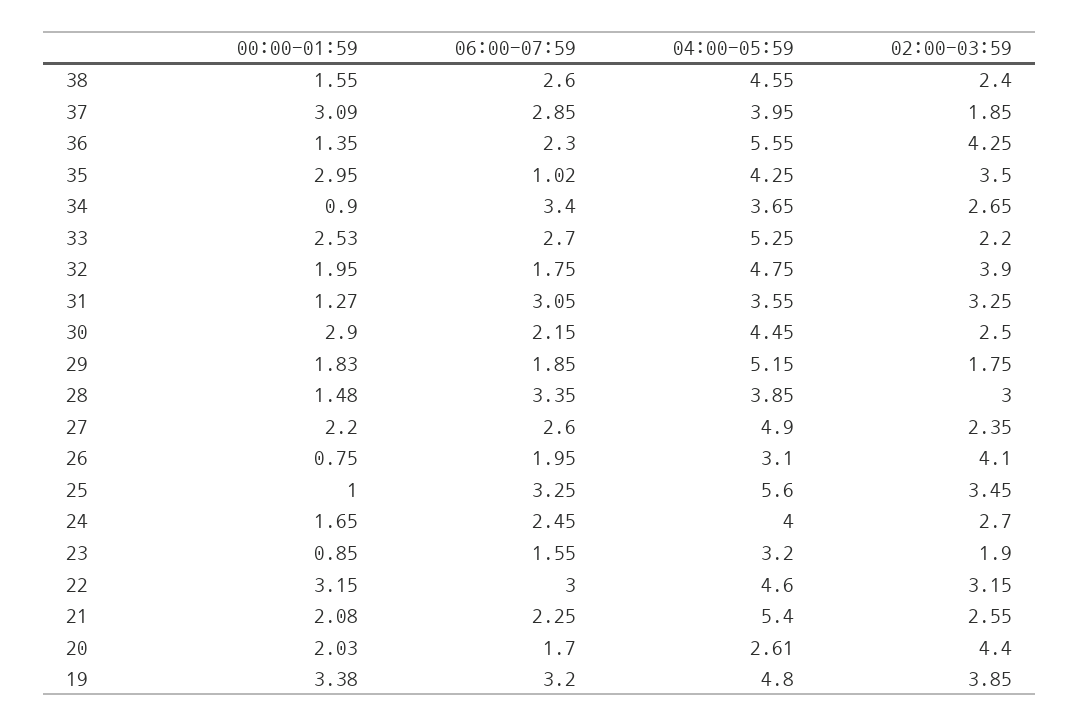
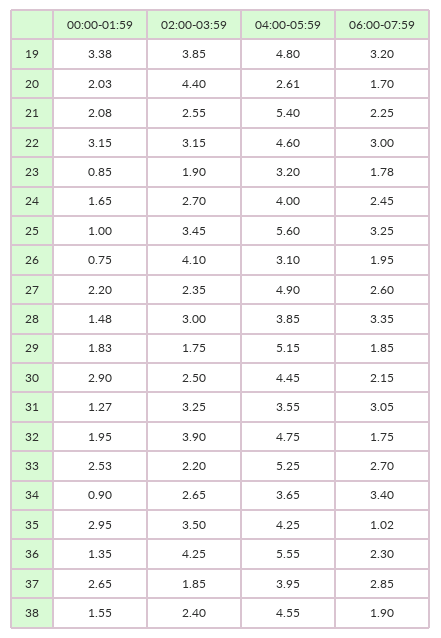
  {
    "00:00-01:59": {
      "38": 1.55,
-     "37": 3.09,
+     "37": 2.65,
      "36": 1.35,
      "35": 2.95,
      "34": 0.9,
      "33": 2.53,
      "32": 1.95,
      "31": 1.27,
      "30": 2.9,
      "29": 1.83,
      "28": 1.48,
      "27": 2.2,
      "26": 0.75,
      "25": 1,
      "24": 1.65,
      "23": 0.85,
      "22": 3.15,
      "21": 2.08,
      "20": 2.03,
      "19": 3.38
    },
    "06:00-07:59": {
-     "38": 2.6,
+     "38": 1.9,
      "37": 2.85,
      "36": 2.3,
      "35": 1.02,
      "34": 3.4,
      "33": 2.7,
      "32": 1.75,
      "31": 3.05,
      "30": 2.15,
      "29": 1.85,
      "28": 3.35,
      "27": 2.6,
      "26": 1.95,
      "25": 3.25,
      "24": 2.45,
-     "23": 1.55,
+     "23": 1.78,
      "22": 3,
      "21": 2.25,
      "20": 1.7,
      "19": 3.2
    },
    "04:00-05:59": {
      "38": 4.55,
      "37": 3.95,
      "36": 5.55,
      "35": 4.25,
      "34": 3.65,
      "33": 5.25,
      "32": 4.75,
      "31": 3.55,
      "30": 4.45,
      "29": 5.15,
      "28": 3.85,
      "27": 4.9,
      "26": 3.1,
      "25": 5.6,
      "24": 4,
      "23": 3.2,
      "22": 4.6,
      "21": 5.4,
      "20": 2.61,
      "19": 4.8
    },
    "02:00-03:59": {
      "38": 2.4,
      "37": 1.85,
      "36": 4.25,
      "35": 3.5,
      "34": 2.65,
      "33": 2.2,
      "32": 3.9,
      "31": 3.25,
      "30": 2.5,
      "29": 1.75,
      "28": 3,
      "27": 2.35,
      "26": 4.1,
      "25": 3.45,
      "24": 2.7,
      "23": 1.9,
      "22": 3.15,
      "21": 2.55,
      "20": 4.4,
      "19": 3.85
    }
  }

